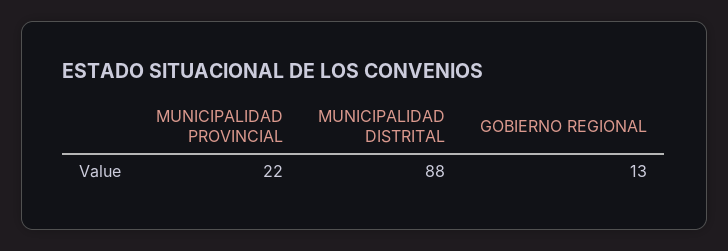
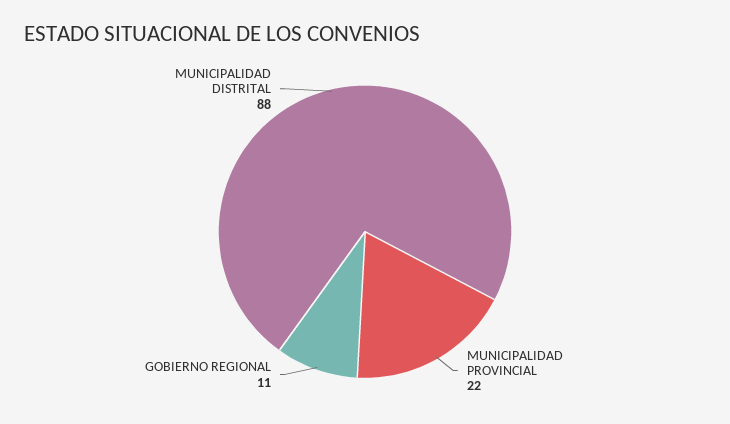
  {
    "MUNICIPALIDAD PROVINCIAL": 22,
    "MUNICIPALIDAD DISTRITAL": 88,
-   "GOBIERNO REGIONAL": 13
+   "GOBIERNO REGIONAL": 11
  }

